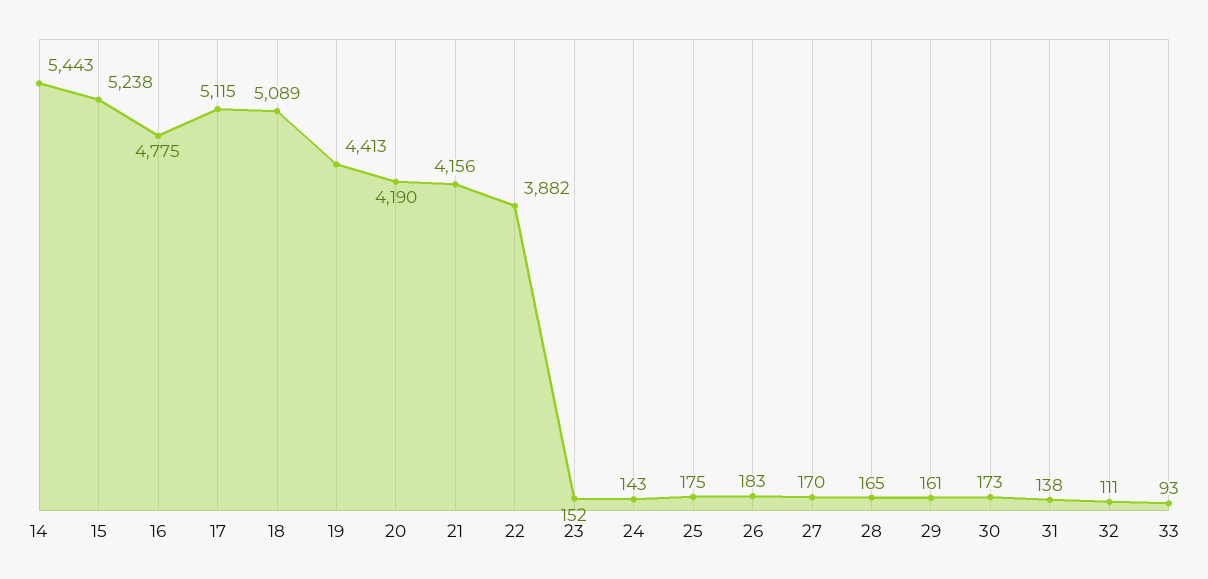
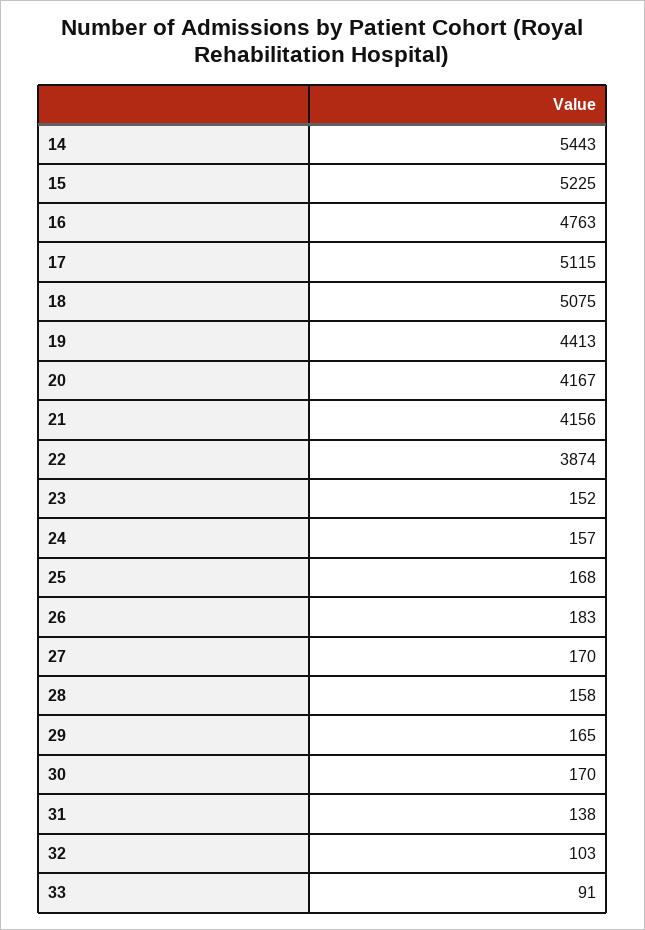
  {
    "14": 5443,
-   "15": 5238,
+   "15": 5225,
-   "16": 4775,
+   "16": 4763,
    "17": 5115,
-   "18": 5089,
+   "18": 5075,
    "19": 4413,
-   "20": 4190,
+   "20": 4167,
    "21": 4156,
-   "22": 3882,
+   "22": 3874,
    "23": 152,
-   "24": 143,
+   "24": 157,
-   "25": 175,
+   "25": 168,
    "26": 183,
    "27": 170,
-   "28": 165,
+   "28": 158,
-   "29": 161,
+   "29": 165,
-   "30": 173,
+   "30": 170,
    "31": 138,
-   "32": 111,
+   "32": 103,
-   "33": 93
+   "33": 91
  }

